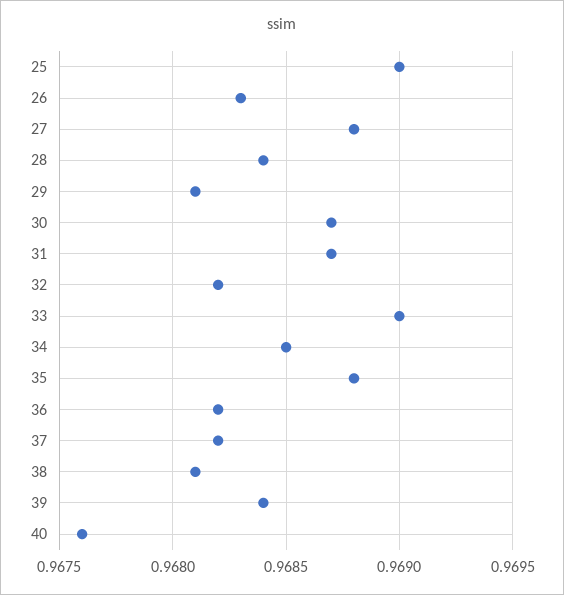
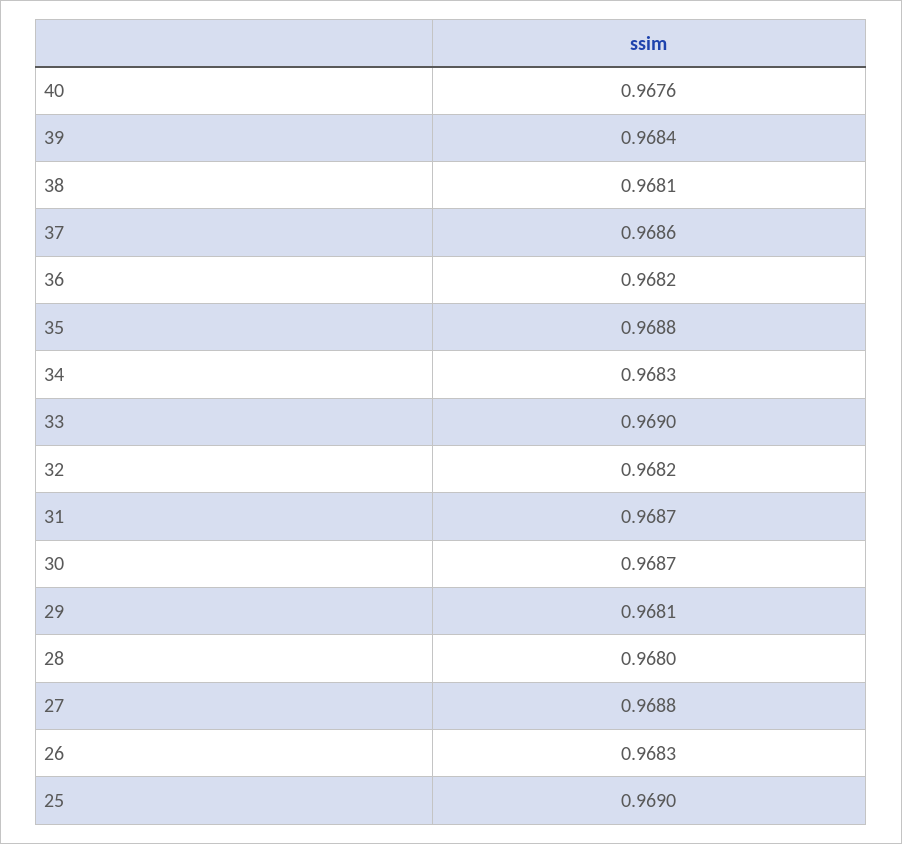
  {
    "25": 0.969,
    "26": 0.9683,
    "27": 0.9688,
-   "28": 0.9684,
+   "28": 0.968,
    "29": 0.9681,
    "30": 0.9687,
    "31": 0.9687,
    "32": 0.9682,
    "33": 0.969,
-   "34": 0.9685,
+   "34": 0.9683,
    "35": 0.9688,
    "36": 0.9682,
-   "37": 0.9682,
+   "37": 0.9686,
    "38": 0.9681,
    "39": 0.9684,
    "40": 0.9676
  }

